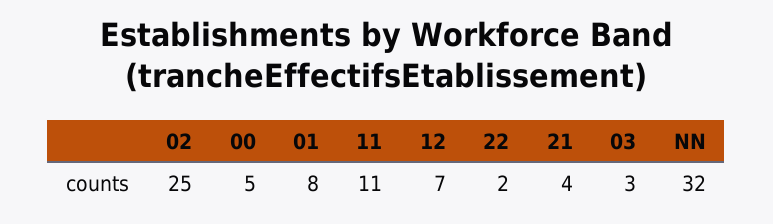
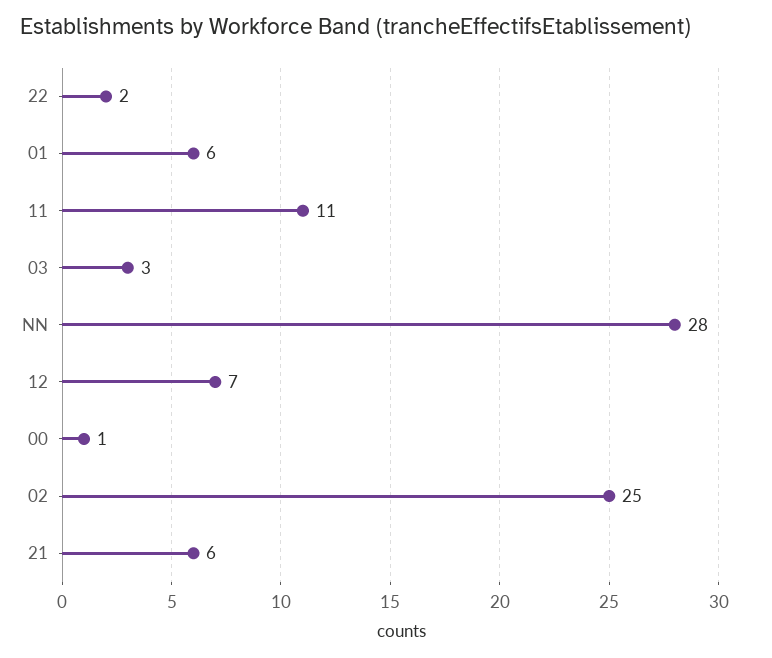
  {
    "02": 25,
-   "00": 5,
+   "00": 1,
-   "01": 8,
+   "01": 6,
    "11": 11,
    "12": 7,
    "22": 2,
-   "21": 4,
+   "21": 6,
    "03": 3,
-   "NN": 32
+   "NN": 28
  }

